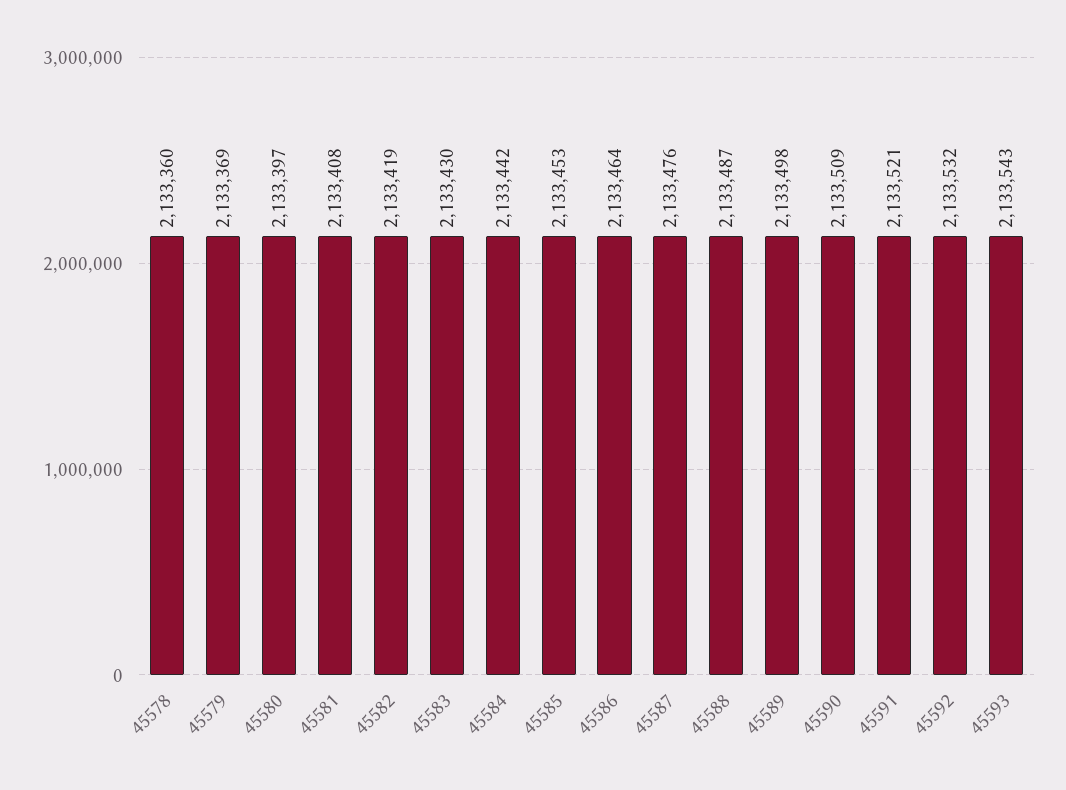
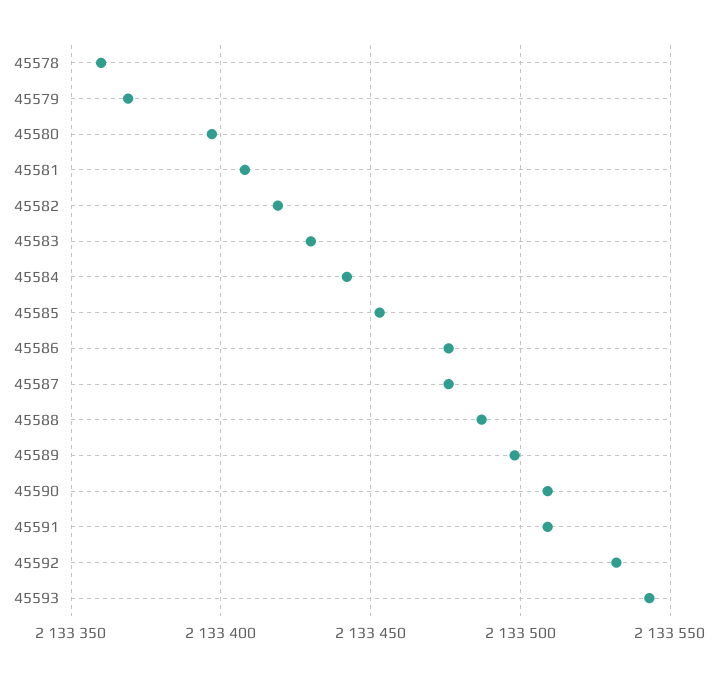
  {
    "45578": 2133360,
    "45579": 2133369,
    "45580": 2133397,
    "45581": 2133408,
    "45582": 2133419,
    "45583": 2133430,
    "45584": 2133442,
    "45585": 2133453,
-   "45586": 2133464,
+   "45586": 2133475,
    "45587": 2133476,
    "45588": 2133487,
    "45589": 2133498,
    "45590": 2133509,
-   "45591": 2133521,
+   "45591": 2133510,
    "45592": 2133532,
    "45593": 2133543
  }

